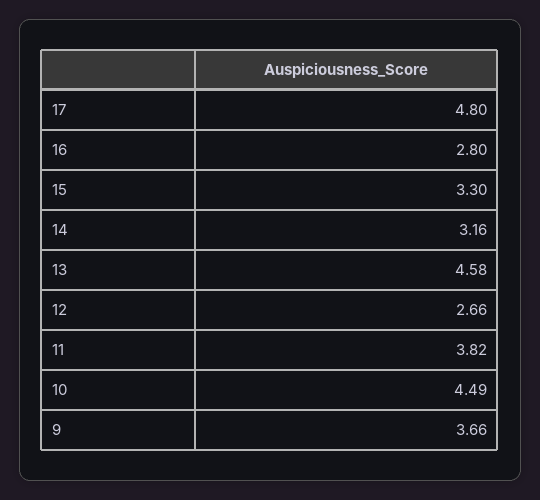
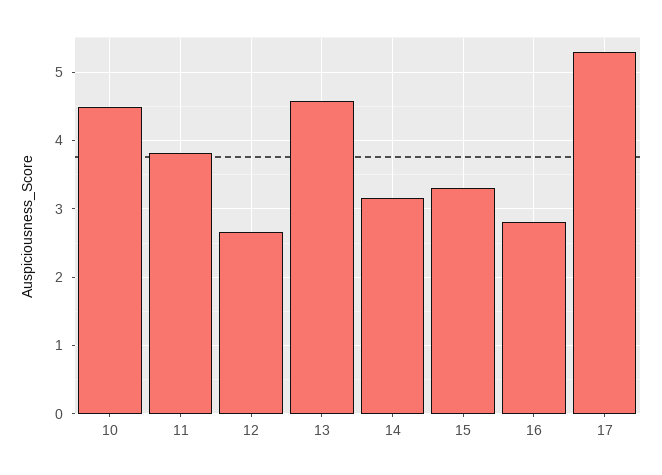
  {
-   "17": 4.8,
+   "17": 5.3,
    "16": 2.8,
    "15": 3.3,
    "14": 3.16,
    "13": 4.58,
    "12": 2.66,
    "11": 3.82,
-   "10": 4.49,
+   "10": 4.49
-   "9": 3.66
  }

